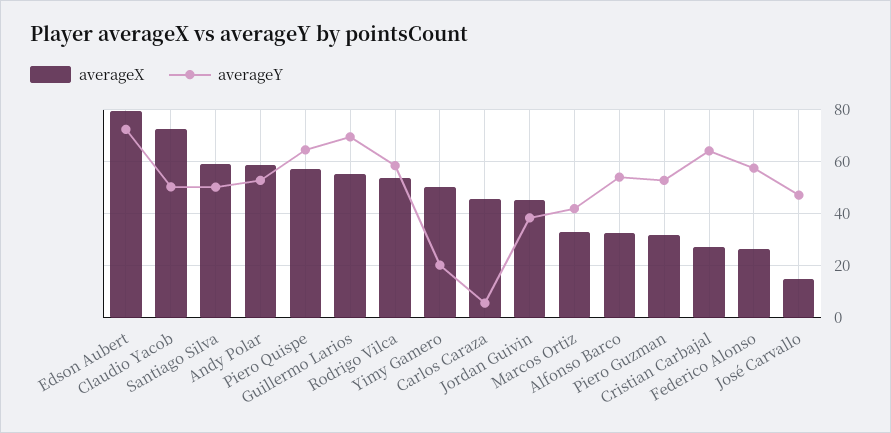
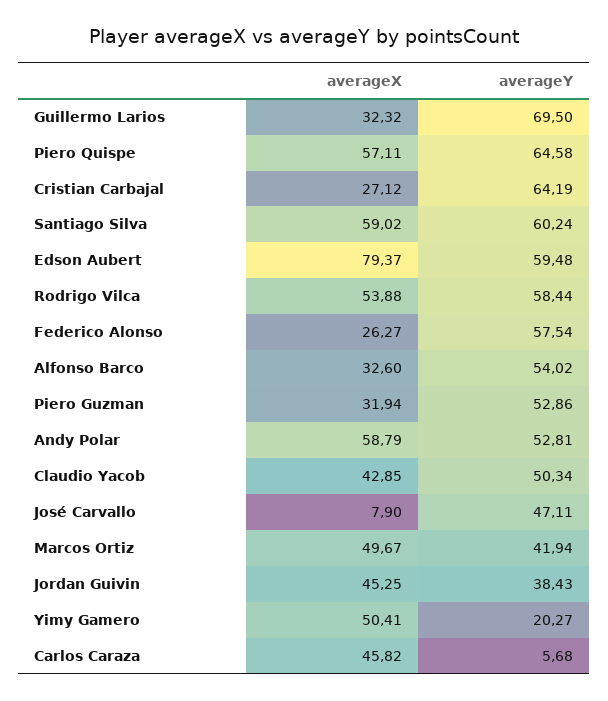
  {
    "averageX": {
      "Edson Aubert": 79.37,
-     "Claudio Yacob": 72.5,
+     "Claudio Yacob": 42.85,
      "Santiago Silva": 59.02,
      "Andy Polar": 58.79,
      "Piero Quispe": 57.11,
-     "Guillermo Larios": 55,
+     "Guillermo Larios": 32.32,
      "Rodrigo Vilca": 53.88,
      "Yimy Gamero": 50.41,
      "Carlos Caraza": 45.82,
      "Jordan Guivin": 45.25,
-     "Marcos Ortiz": 32.5,
+     "Marcos Ortiz": 49.67,
      "Alfonso Barco": 32.6,
      "Piero Guzman": 31.94,
      "Cristian Carbajal": 27.12,
      "Federico Alonso": 26.27,
-     "José Carvallo": 15
+     "José Carvallo": 7.9
    },
    "averageY": {
-     "Edson Aubert": 72.5,
+     "Edson Aubert": 59.48,
      "Claudio Yacob": 50.34,
-     "Santiago Silva": 50,
+     "Santiago Silva": 60.24,
      "Andy Polar": 52.81,
      "Piero Quispe": 64.58,
      "Guillermo Larios": 69.5,
      "Rodrigo Vilca": 58.44,
      "Yimy Gamero": 20.27,
      "Carlos Caraza": 5.68,
      "Jordan Guivin": 38.43,
      "Marcos Ortiz": 41.94,
      "Alfonso Barco": 54.02,
      "Piero Guzman": 52.86,
      "Cristian Carbajal": 64.19,
      "Federico Alonso": 57.54,
      "José Carvallo": 47.11
    }
  }

